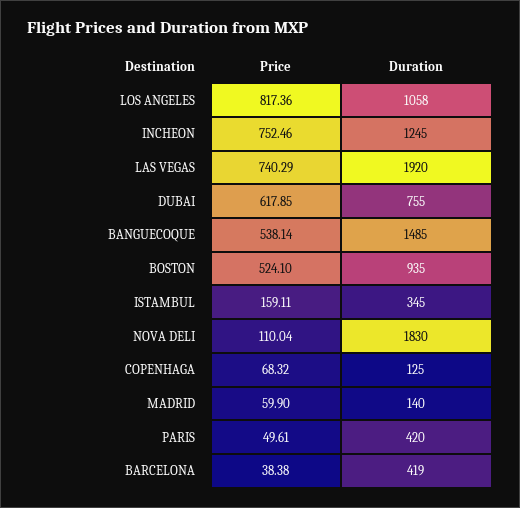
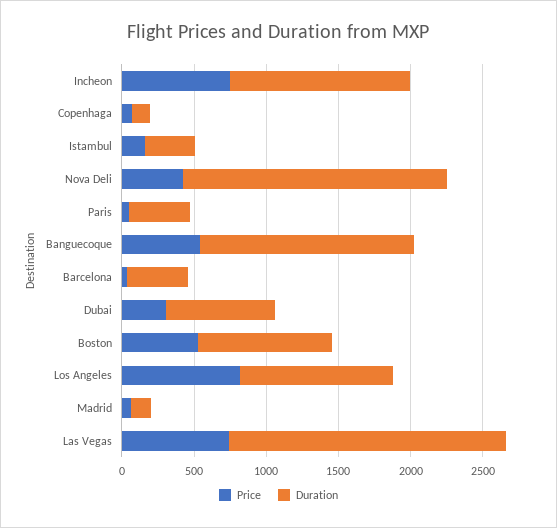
  {
    "Price": {
      "LOS ANGELES": 817.36,
      "INCHEON": 752.46,
      "LAS VEGAS": 740.29,
-     "DUBAI": 617.85,
+     "DUBAI": 300,
      "BANGUECOQUE": 538.14,
      "BOSTON": 524.1,
      "ISTAMBUL": 159.11,
-     "NOVA DELI": 110.04,
+     "NOVA DELI": 400,
      "COPENHAGA": 68.32,
      "MADRID": 59.9,
      "PARIS": 49.61,
      "BARCELONA": 38.38
    },
    "Duration": {
      "LOS ANGELES": 1058,
      "INCHEON": 1245,
      "LAS VEGAS": 1920,
      "DUBAI": 755,
      "BANGUECOQUE": 1485,
      "BOSTON": 935,
      "ISTAMBUL": 345,
      "NOVA DELI": 1830,
      "COPENHAGA": 125,
      "MADRID": 140,
      "PARIS": 420,
      "BARCELONA": 419
    }
  }

